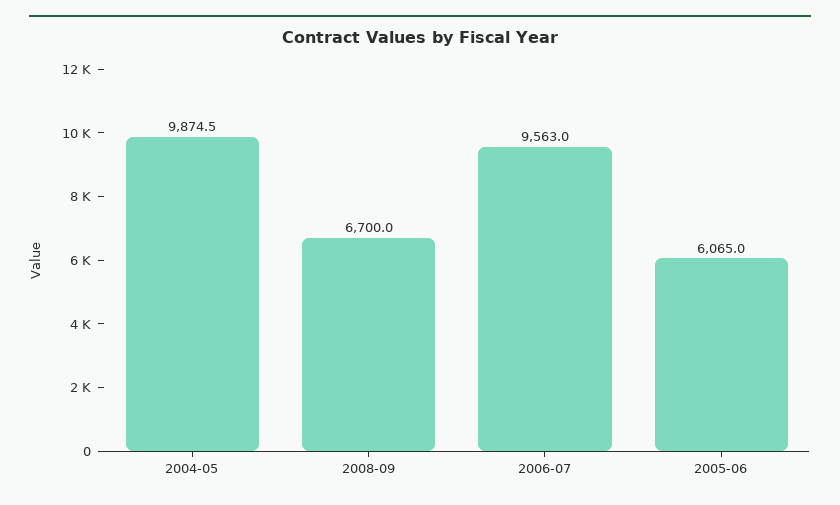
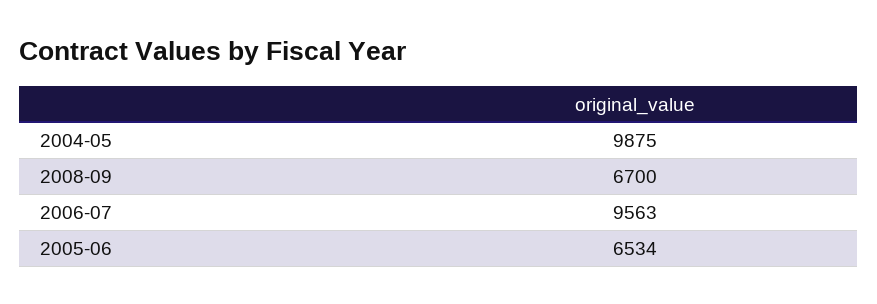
  {
-   "2004-05": 9874.5,
+   "2004-05": 9875,
    "2008-09": 6700,
    "2006-07": 9563,
-   "2005-06": 6065
+   "2005-06": 6534
  }

